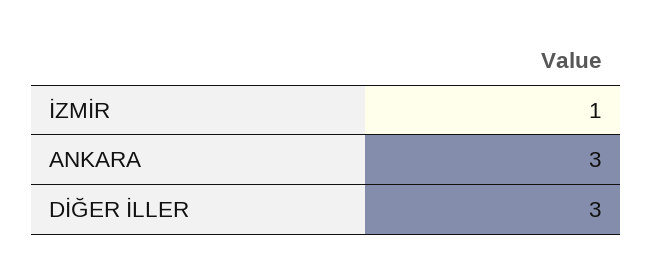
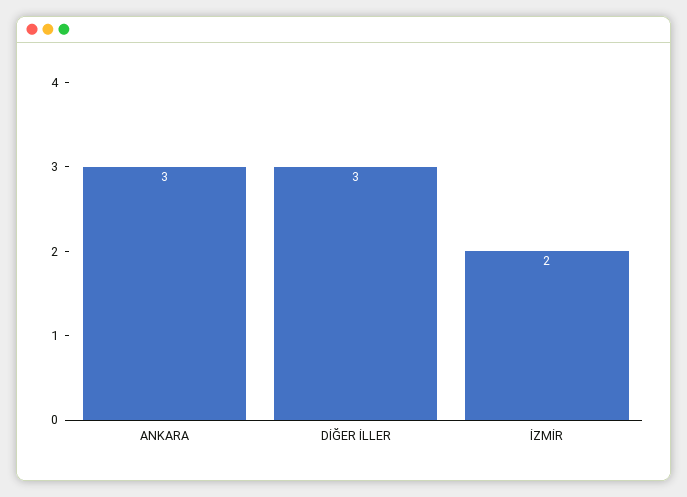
  {
-   "İZMİR": 1,
+   "İZMİR": 2,
    "ANKARA": 3,
    "DİĞER İLLER": 3
  }

